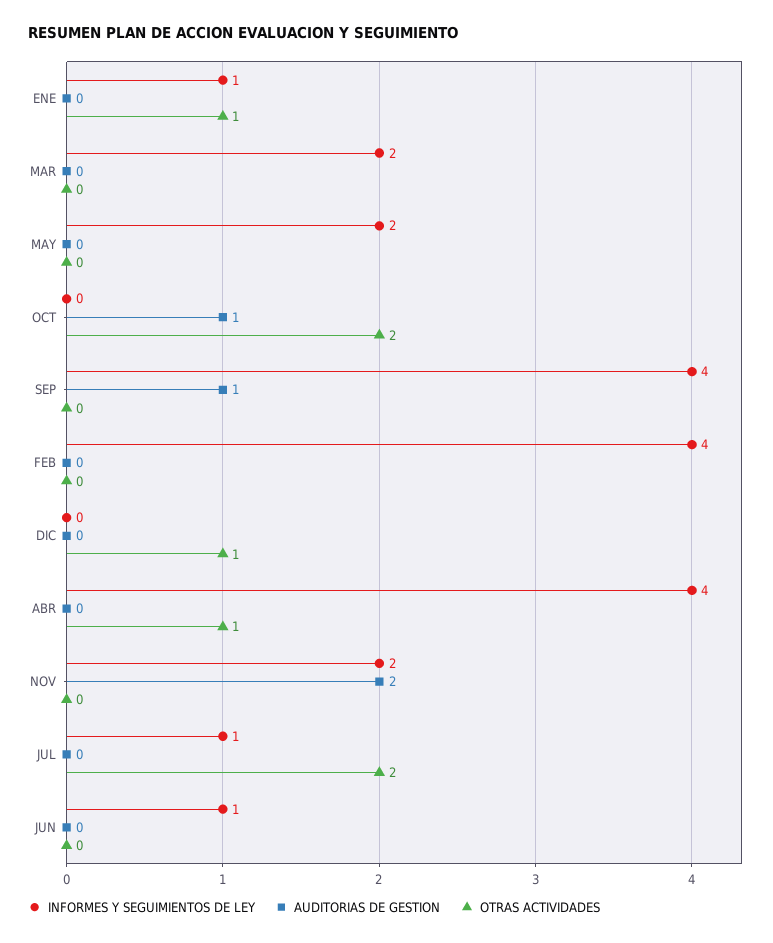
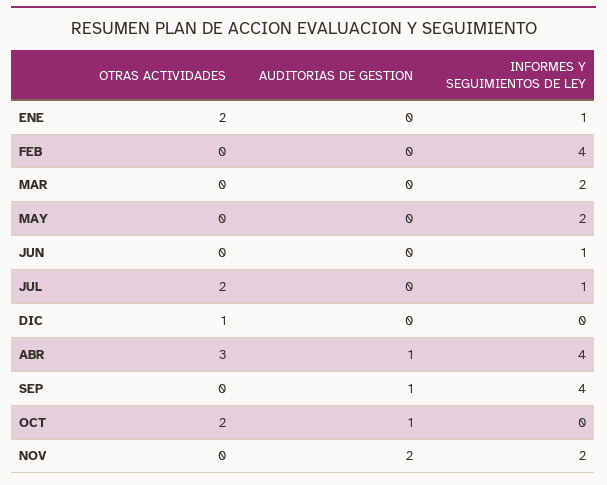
  {
    "INFORMES Y SEGUIMIENTOS DE LEY": {
      "ENE": 1,
      "MAR": 2,
      "MAY": 2,
      "OCT": 0,
      "SEP": 4,
      "FEB": 4,
      "DIC": 0,
      "ABR": 4,
      "NOV": 2,
      "JUL": 1,
      "JUN": 1
    },
    "AUDITORIAS DE GESTION": {
      "ENE": 0,
      "MAR": 0,
      "MAY": 0,
      "OCT": 1,
      "SEP": 1,
      "FEB": 0,
      "DIC": 0,
-     "ABR": 0,
+     "ABR": 1,
      "NOV": 2,
      "JUL": 0,
      "JUN": 0
    },
    "OTRAS ACTIVIDADES": {
-     "ENE": 1,
+     "ENE": 2,
      "MAR": 0,
      "MAY": 0,
      "OCT": 2,
      "SEP": 0,
      "FEB": 0,
      "DIC": 1,
-     "ABR": 1,
+     "ABR": 3,
      "NOV": 0,
      "JUL": 2,
      "JUN": 0
    }
  }

